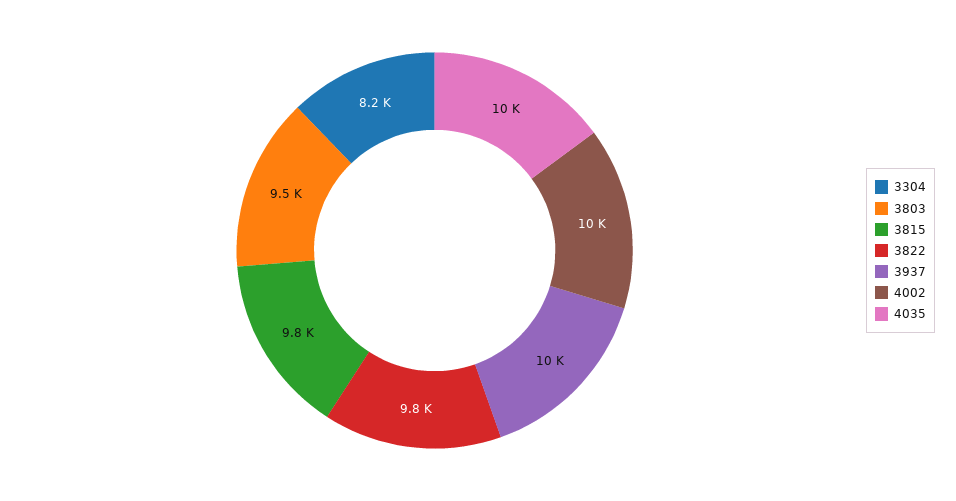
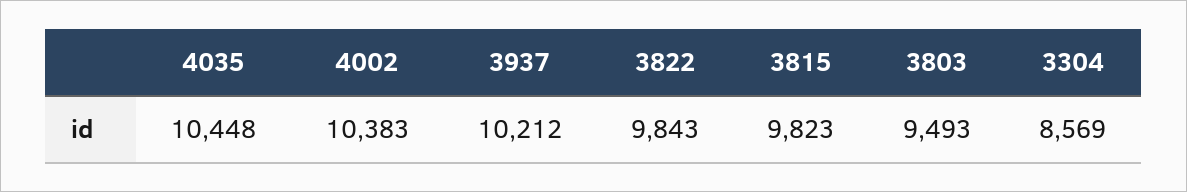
  {
-   "3304": 8200,
+   "3304": 8569,
    "3803": 9493,
    "3815": 9823,
    "3822": 9843,
    "3937": 10212,
    "4002": 10383,
    "4035": 10448
  }

